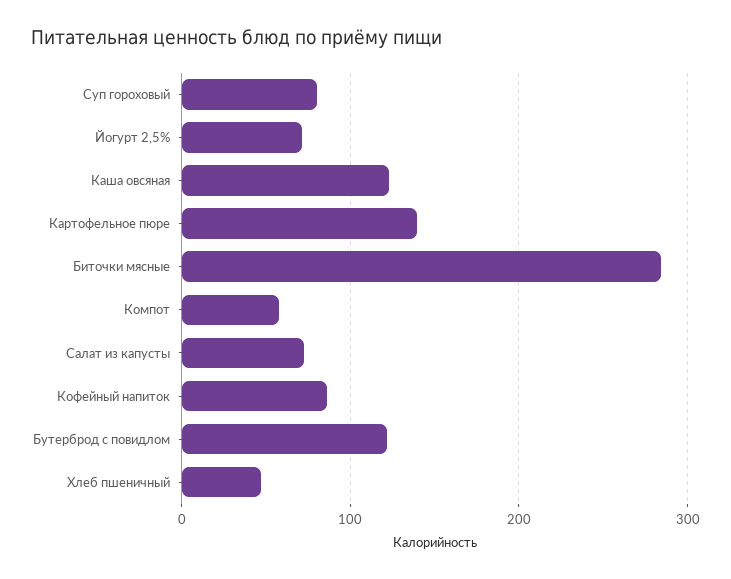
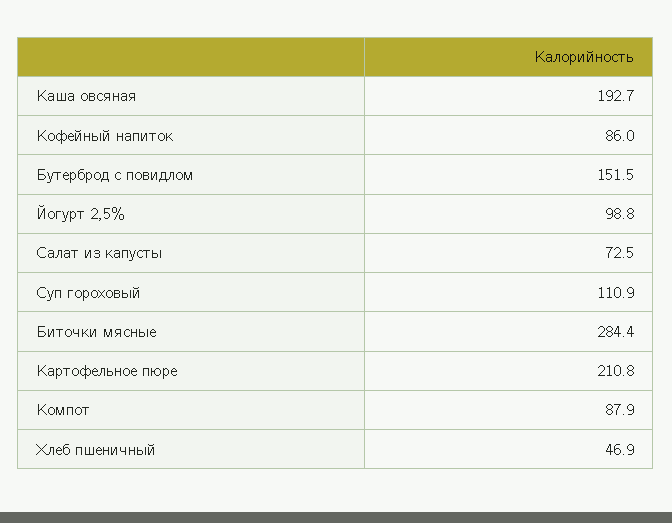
  {
-   "Суп гороховый": 80,
+   "Суп гороховый": 110.9,
-   "Йогурт 2,5%": 70,
+   "Йогурт 2,5%": 98.8,
-   "Каша овсяная": 120,
+   "Каша овсяная": 192.7,
-   "Картофельное пюре": 140,
+   "Картофельное пюре": 210.8,
    "Биточки мясные": 284.4,
-   "Компот": 60,
+   "Компот": 87.9,
    "Салат из капусты": 72.5,
    "Кофейный напиток": 86,
-   "Бутерброд с повидлом": 120,
+   "Бутерброд с повидлом": 151.5,
    "Хлеб пшеничный": 46.9
  }

